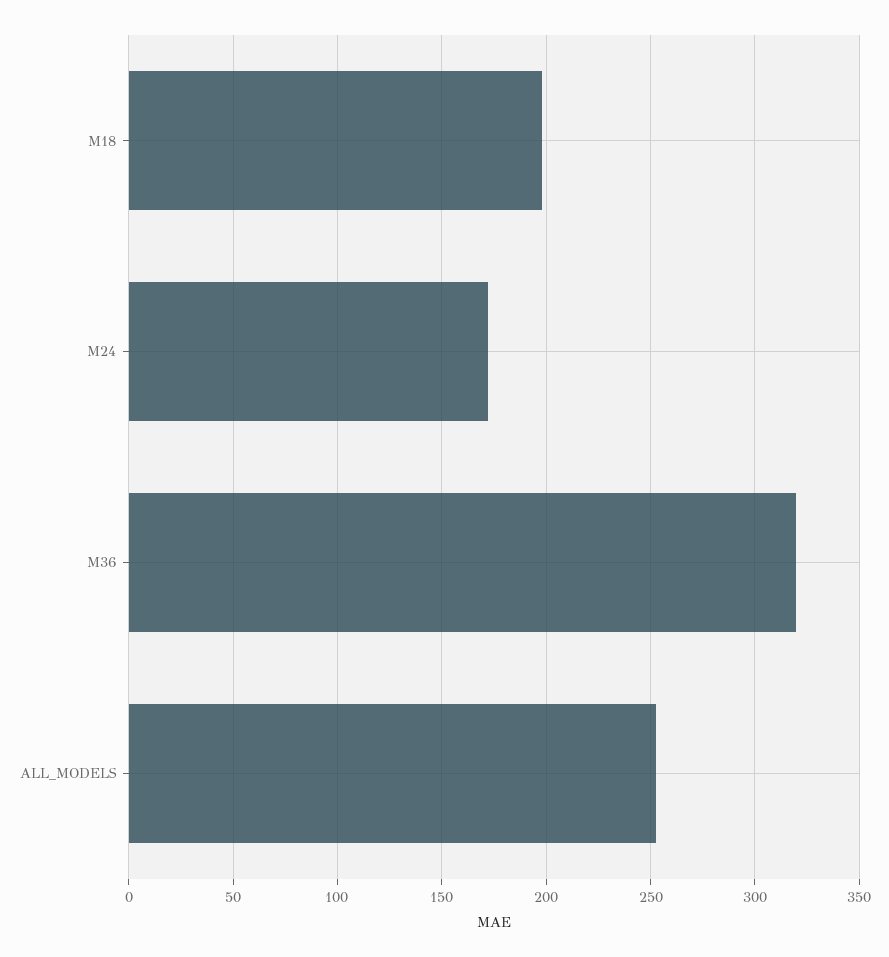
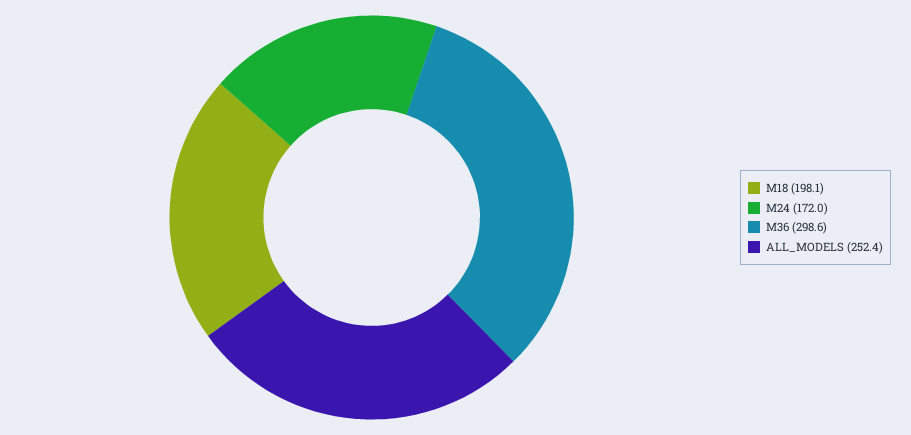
  {
    "M18": 198.1,
    "M24": 172,
-   "M36": 320,
+   "M36": 298.6,
    "ALL_MODELS": 252.4
  }

